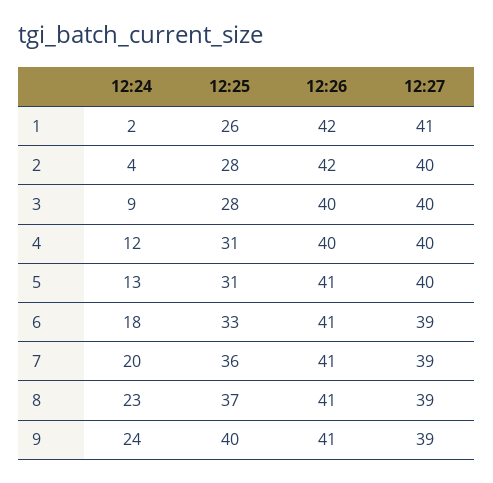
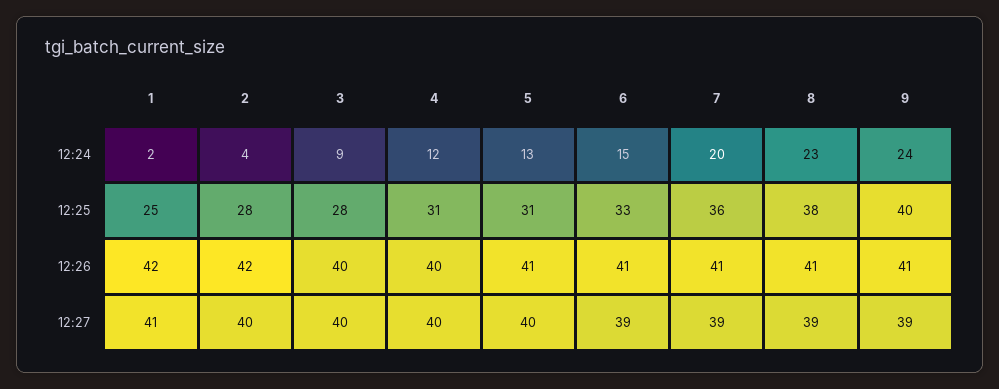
  {
    "12:24": {
      "1": 2,
      "2": 4,
      "3": 9,
      "4": 12,
      "5": 13,
-     "6": 18,
+     "6": 15,
      "7": 20,
      "8": 23,
      "9": 24
    },
    "12:25": {
-     "1": 26,
+     "1": 25,
      "2": 28,
      "3": 28,
      "4": 31,
      "5": 31,
      "6": 33,
      "7": 36,
-     "8": 37,
+     "8": 38,
      "9": 40
    },
    "12:26": {
      "1": 42,
      "2": 42,
      "3": 40,
      "4": 40,
      "5": 41,
      "6": 41,
      "7": 41,
      "8": 41,
      "9": 41
    },
    "12:27": {
      "1": 41,
      "2": 40,
      "3": 40,
      "4": 40,
      "5": 40,
      "6": 39,
      "7": 39,
      "8": 39,
      "9": 39
    }
  }

